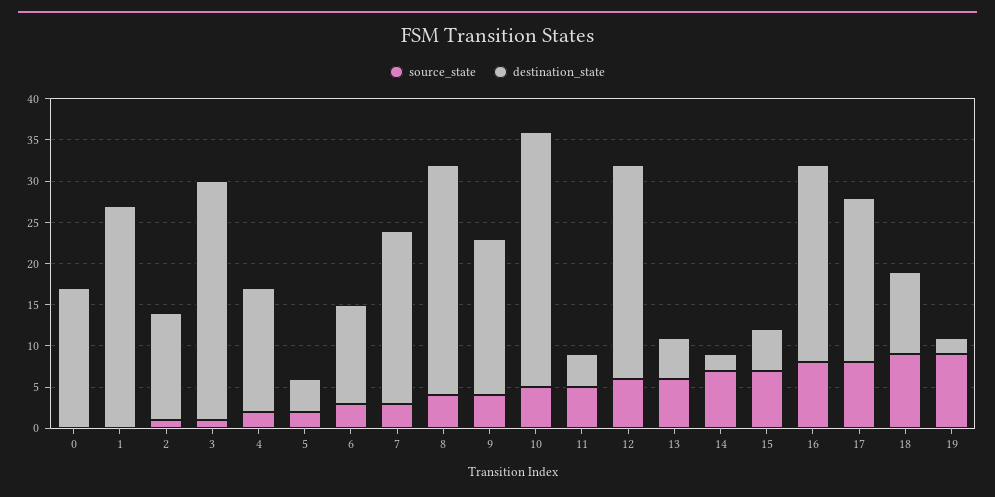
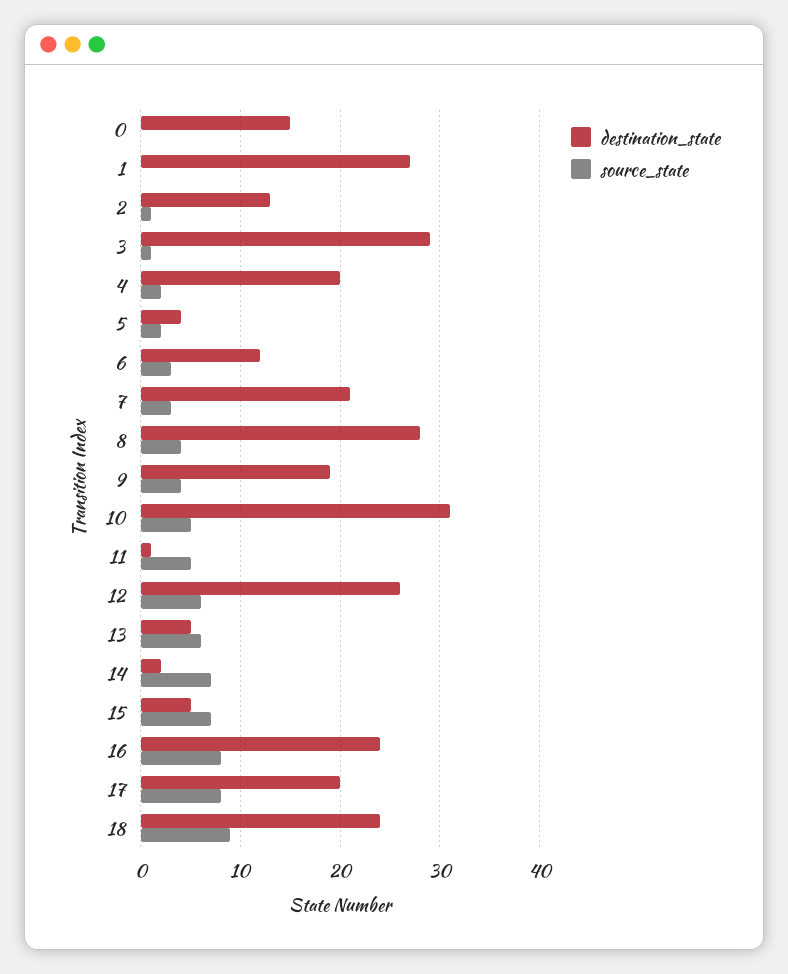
  {
    "source_state": {
      "0": 0,
      "1": 0,
      "2": 1,
      "3": 1,
      "4": 2,
      "5": 2,
      "6": 3,
      "7": 3,
      "8": 4,
      "9": 4,
      "10": 5,
      "11": 5,
      "12": 6,
      "13": 6,
      "14": 7,
      "15": 7,
      "16": 8,
      "17": 8,
-     "18": 9,
+     "18": 9
-     "19": 9
    },
    "destination_state": {
-     "0": 17,
+     "0": 15,
      "1": 27,
      "2": 13,
      "3": 29,
-     "4": 15,
+     "4": 20,
      "5": 4,
      "6": 12,
      "7": 21,
      "8": 28,
      "9": 19,
      "10": 31,
-     "11": 4,
+     "11": 1,
      "12": 26,
      "13": 5,
      "14": 2,
      "15": 5,
      "16": 24,
      "17": 20,
-     "18": 10,
+     "18": 24
-     "19": 2
    }
  }

